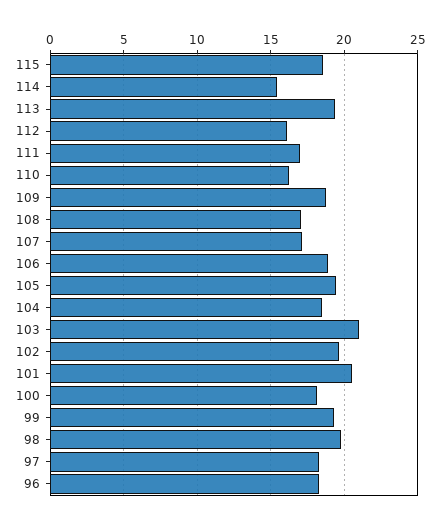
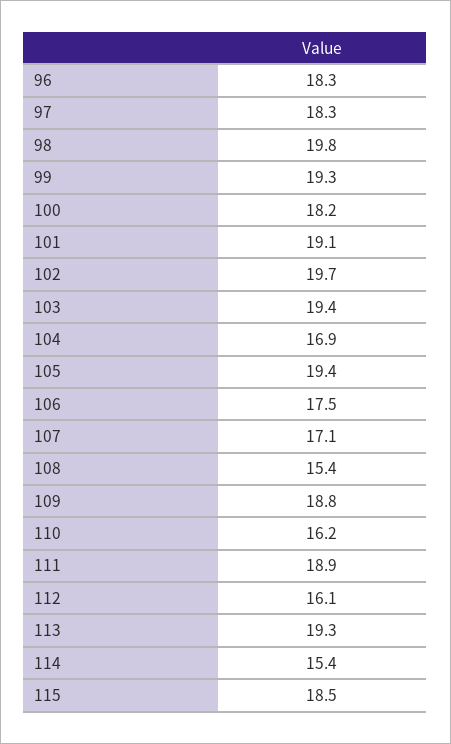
  {
    "115": 18.5,
    "114": 15.4,
    "113": 19.3,
    "112": 16.1,
-   "111": 17,
+   "111": 18.9,
    "110": 16.2,
    "109": 18.8,
-   "108": 17,
+   "108": 15.4,
    "107": 17.1,
-   "106": 19,
+   "106": 17.5,
    "105": 19.4,
-   "104": 18.5,
+   "104": 16.9,
-   "103": 21,
+   "103": 19.4,
    "102": 19.7,
-   "101": 20.5,
+   "101": 19.1,
    "100": 18.2,
    "99": 19.3,
    "98": 19.8,
    "97": 18.3,
    "96": 18.3
  }

